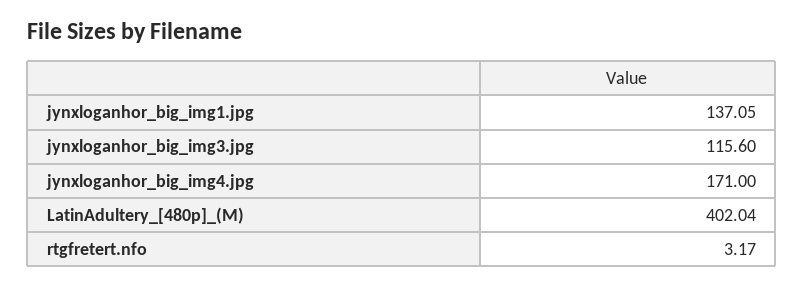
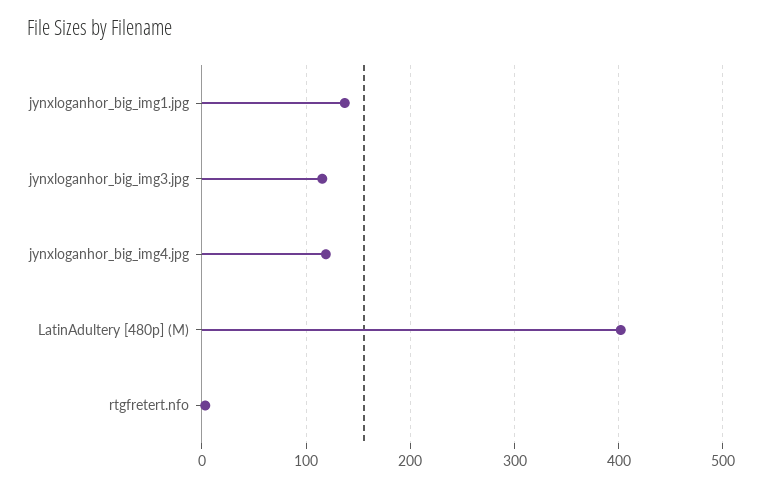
  {
    "jynxloganhor_big_img1.jpg": 137.05,
    "jynxloganhor_big_img3.jpg": 115.6,
-   "jynxloganhor_big_img4.jpg": 171,
+   "jynxloganhor_big_img4.jpg": 120,
    "LatinAdultery_[480p]_(M)": 402.04,
    "rtgfretert.nfo": 3.17
  }

